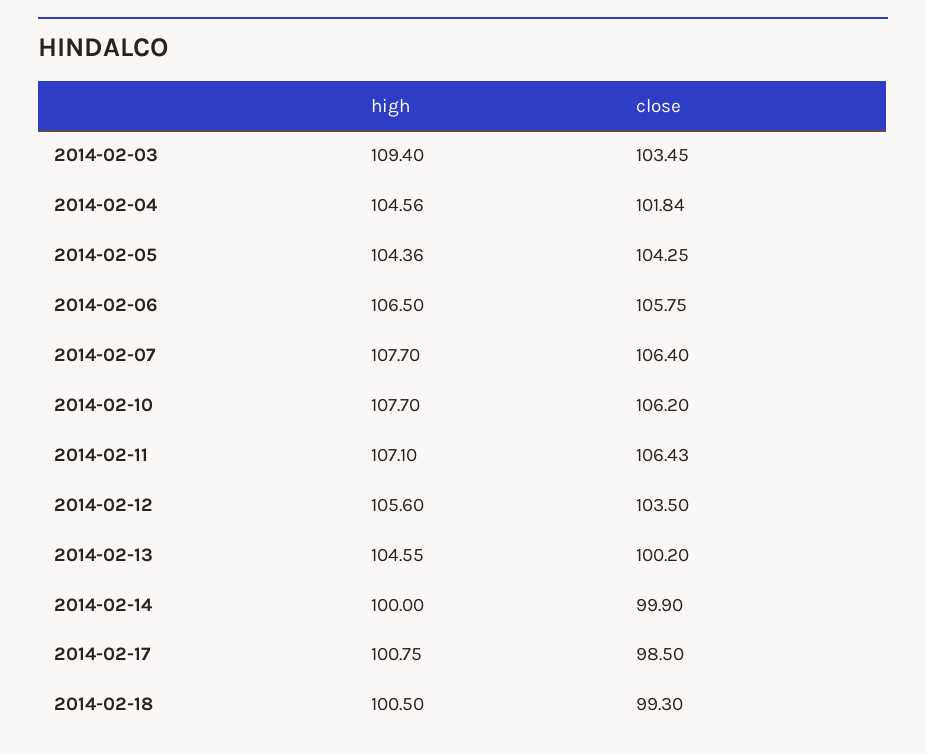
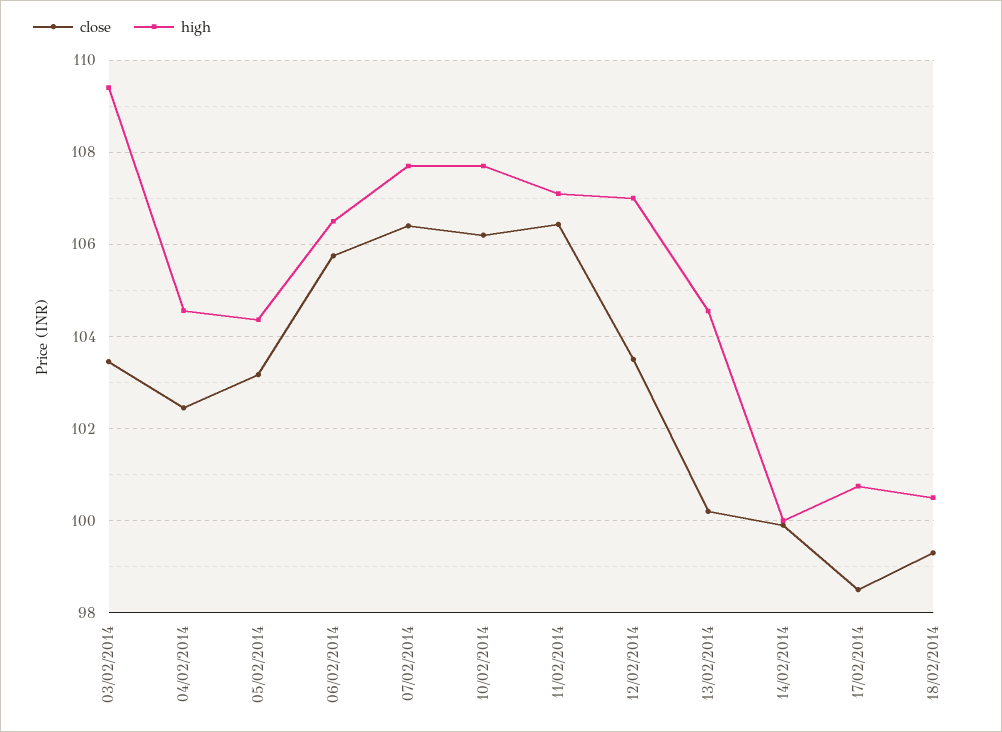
  {
    "high": {
      "2014-02-03": 109.4,
      "2014-02-04": 104.56,
      "2014-02-05": 104.36,
      "2014-02-06": 106.5,
      "2014-02-07": 107.7,
      "2014-02-10": 107.7,
      "2014-02-11": 107.1,
-     "2014-02-12": 105.6,
+     "2014-02-12": 107,
      "2014-02-13": 104.55,
      "2014-02-14": 100,
      "2014-02-17": 100.75,
      "2014-02-18": 100.5
    },
    "close": {
      "2014-02-03": 103.45,
-     "2014-02-04": 101.84,
+     "2014-02-04": 102.4,
-     "2014-02-05": 104.25,
+     "2014-02-05": 103.2,
      "2014-02-06": 105.75,
      "2014-02-07": 106.4,
      "2014-02-10": 106.2,
      "2014-02-11": 106.43,
      "2014-02-12": 103.5,
      "2014-02-13": 100.2,
      "2014-02-14": 99.9,
      "2014-02-17": 98.5,
      "2014-02-18": 99.3
    }
  }

